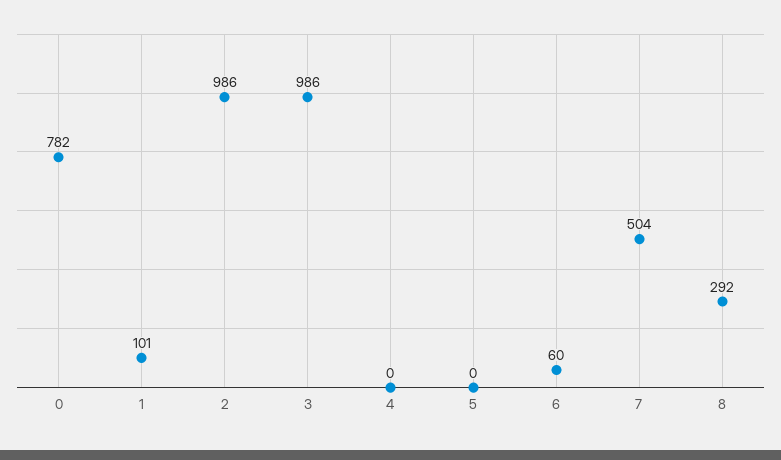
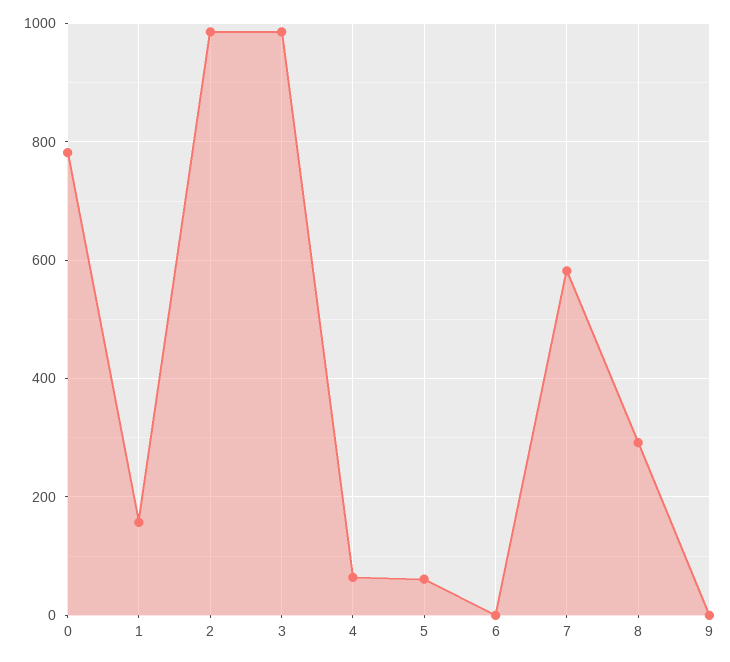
  {
    "0": 782,
-   "1": 101,
+   "1": 160,
    "2": 986,
    "3": 986,
-   "4": 0,
+   "4": 60,
-   "5": 0,
+   "5": 60,
-   "6": 60,
+   "6": 0,
-   "7": 504,
+   "7": 580,
-   "8": 292
+   "8": 292,
+   "9": 0
  }

